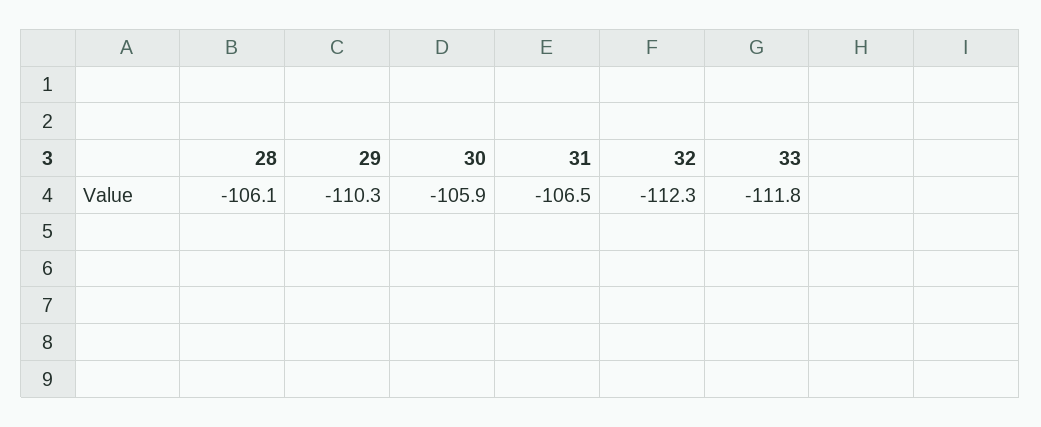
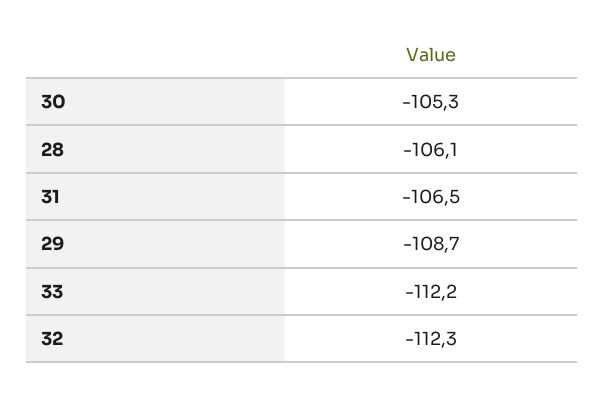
  {
    "28": -106.1,
-   "29": -110.3,
+   "29": -108.7,
-   "30": -105.9,
+   "30": -105.3,
    "31": -106.5,
    "32": -112.3,
-   "33": -111.8
+   "33": -112.2
  }

